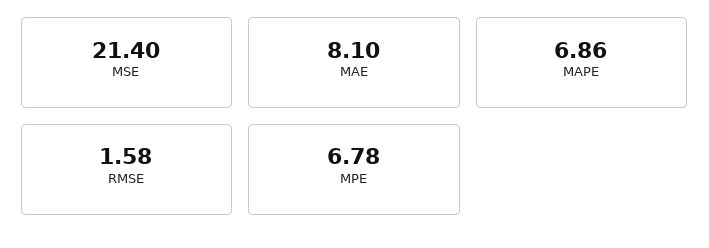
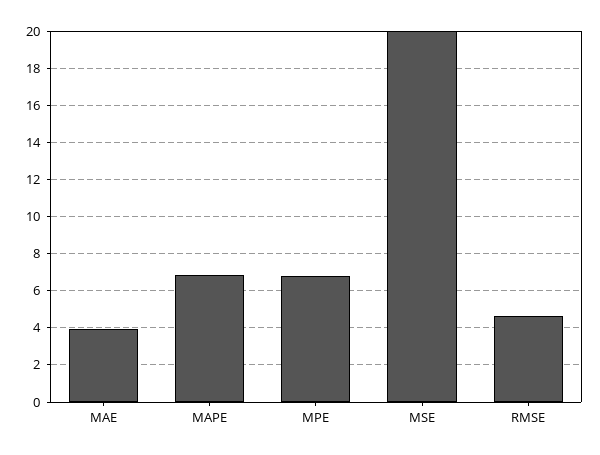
  {
-   "MSE": 21.4,
+   "MSE": 20,
-   "MAE": 8.1,
+   "MAE": 4,
    "MAPE": 6.86,
-   "RMSE": 1.58,
+   "RMSE": 4.5,
    "MPE": 6.78
  }

